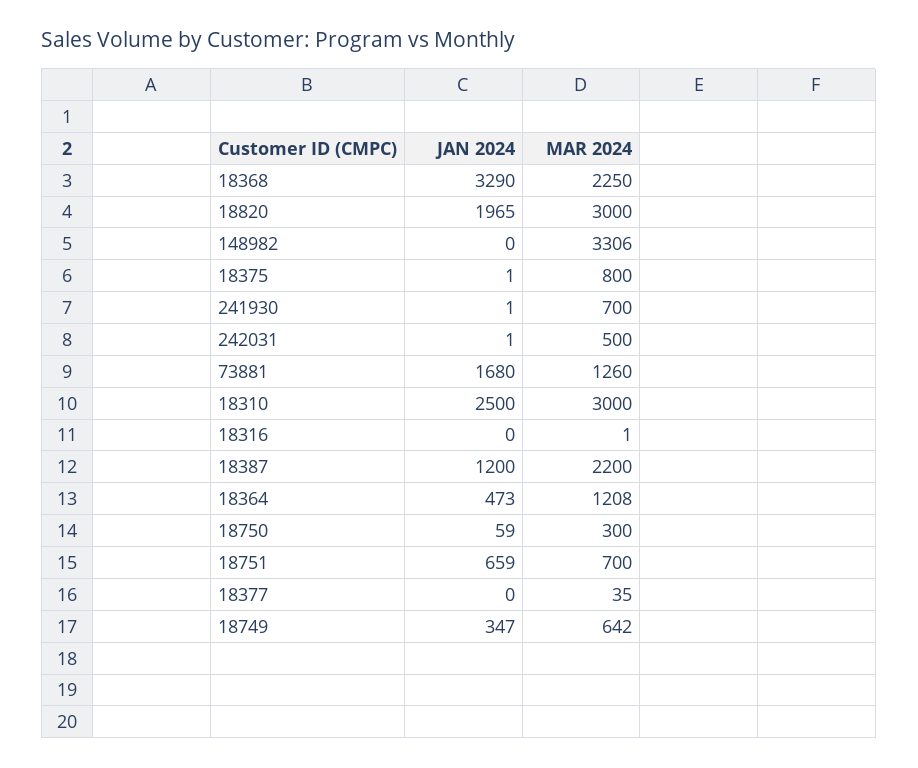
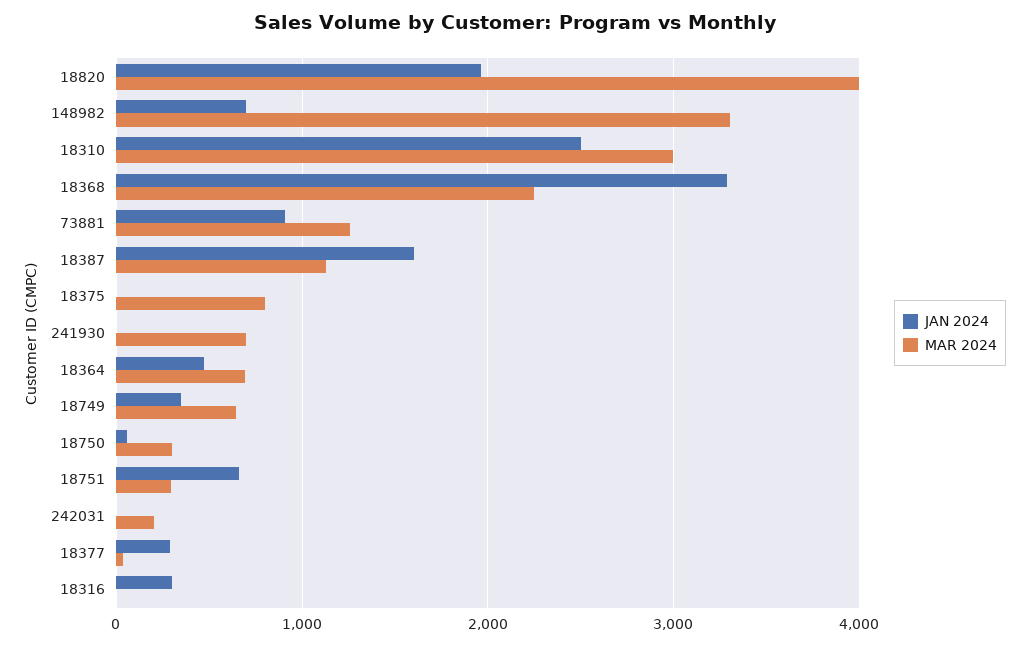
  {
    "JAN 2024": {
      "18368": 3290,
      "18820": 1965,
-     "148982": 0,
+     "148982": 700,
      "18375": 1,
      "241930": 1,
      "242031": 1,
-     "73881": 1680,
+     "73881": 900,
      "18310": 2500,
-     "18316": 0,
+     "18316": 300,
-     "18387": 1200,
+     "18387": 1600,
      "18364": 473,
      "18750": 59,
      "18751": 659,
-     "18377": 0,
+     "18377": 300,
      "18749": 347
    },
    "MAR 2024": {
      "18368": 2250,
-     "18820": 3000,
+     "18820": 4000,
      "148982": 3306,
      "18375": 800,
      "241930": 700,
-     "242031": 500,
+     "242031": 200,
      "73881": 1260,
      "18310": 3000,
      "18316": 1,
-     "18387": 2200,
+     "18387": 1100,
-     "18364": 1208,
+     "18364": 700,
      "18750": 300,
-     "18751": 700,
+     "18751": 300,
      "18377": 35,
      "18749": 642
    }
  }

